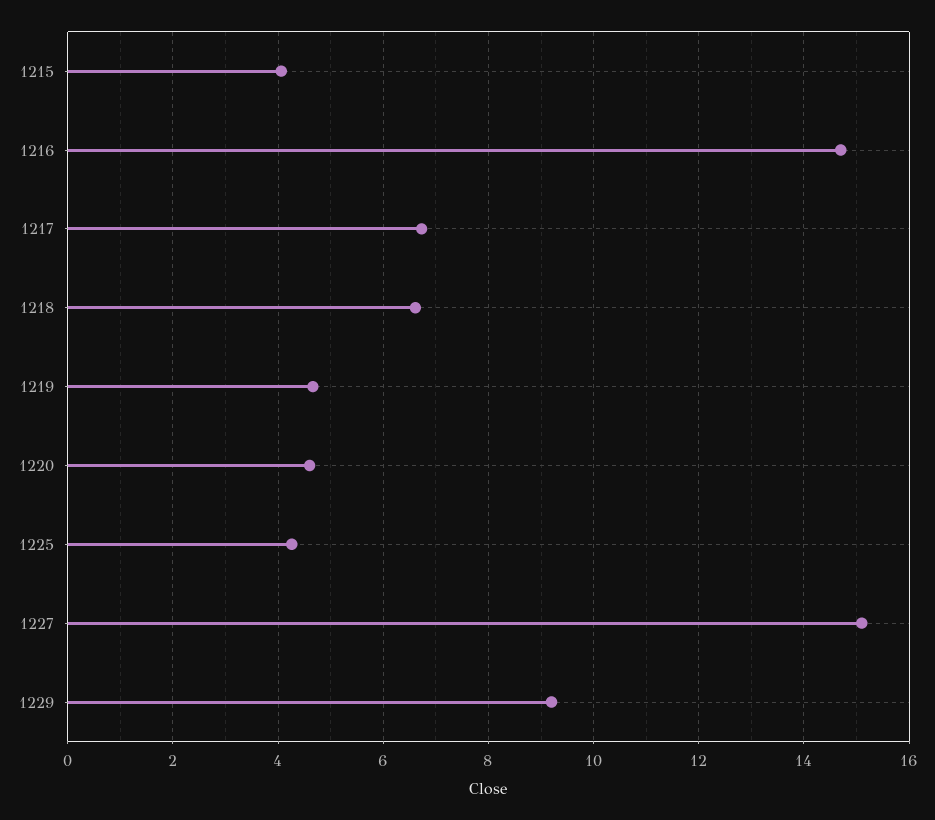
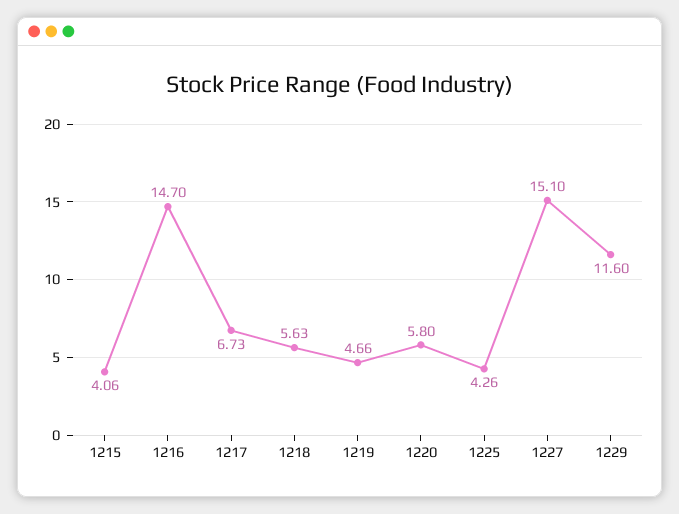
  {
    "1215": 4.06,
    "1216": 14.7,
    "1217": 6.73,
-   "1218": 6.6,
+   "1218": 5.63,
    "1219": 4.66,
-   "1220": 4.6,
+   "1220": 5.8,
    "1225": 4.26,
    "1227": 15.1,
-   "1229": 9.2
+   "1229": 11.6
  }

